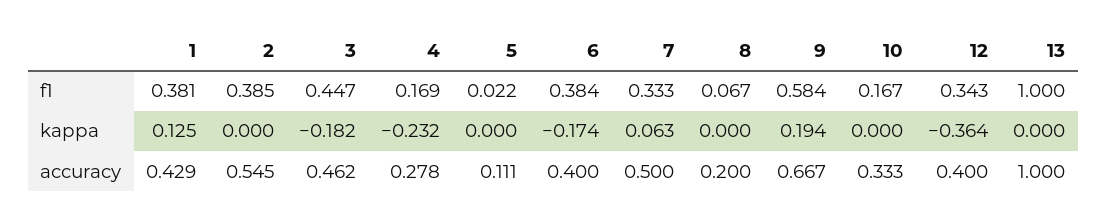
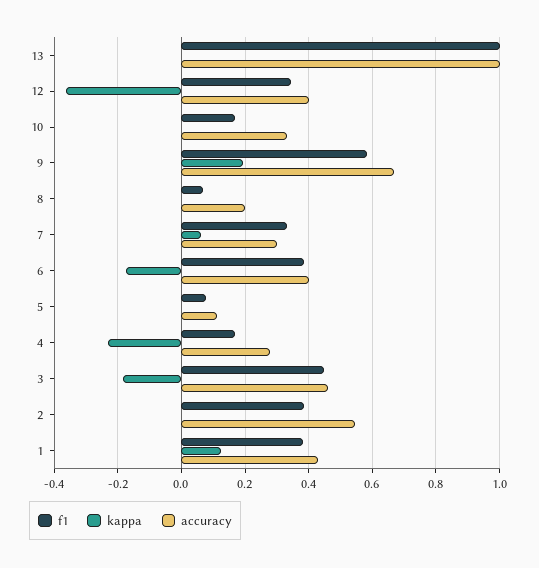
  {
    "f1": {
      "1": 0.381,
      "2": 0.385,
      "3": 0.447,
      "4": 0.169,
-     "5": 0.022,
+     "5": 0.08,
      "6": 0.384,
      "7": 0.333,
      "8": 0.067,
      "9": 0.584,
      "10": 0.167,
      "12": 0.343,
      "13": 1
    },
    "kappa": {
      "1": 0.125,
      "2": 0,
      "3": -0.182,
      "4": -0.232,
      "5": 0,
      "6": -0.174,
      "7": 0.063,
      "8": 0,
      "9": 0.194,
      "10": 0,
      "12": -0.364,
      "13": 0
    },
    "accuracy": {
      "1": 0.429,
      "2": 0.545,
      "3": 0.462,
      "4": 0.278,
      "5": 0.111,
      "6": 0.4,
-     "7": 0.5,
+     "7": 0.3,
      "8": 0.2,
      "9": 0.667,
      "10": 0.333,
      "12": 0.4,
      "13": 1
    }
  }

